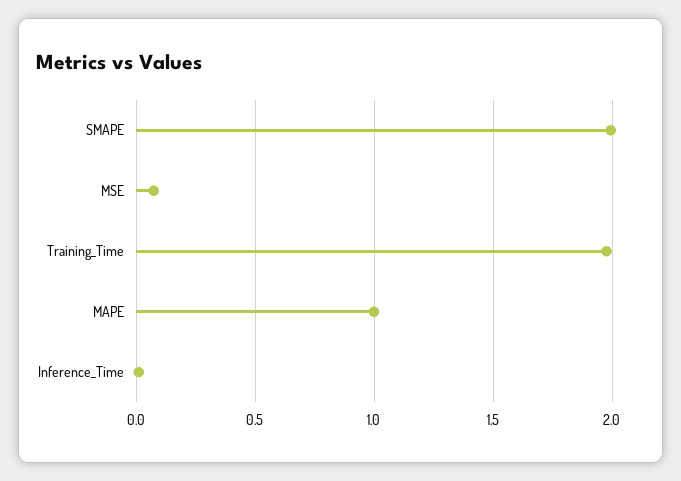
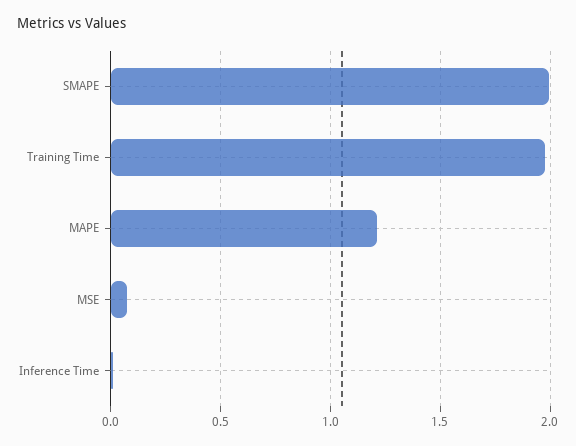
  {
    "SMAPE": 2,
    "MSE": 0.05,
    "Training_Time": 2,
-   "MAPE": 1,
+   "MAPE": 1.2,
    "Inference_Time": 0
  }

